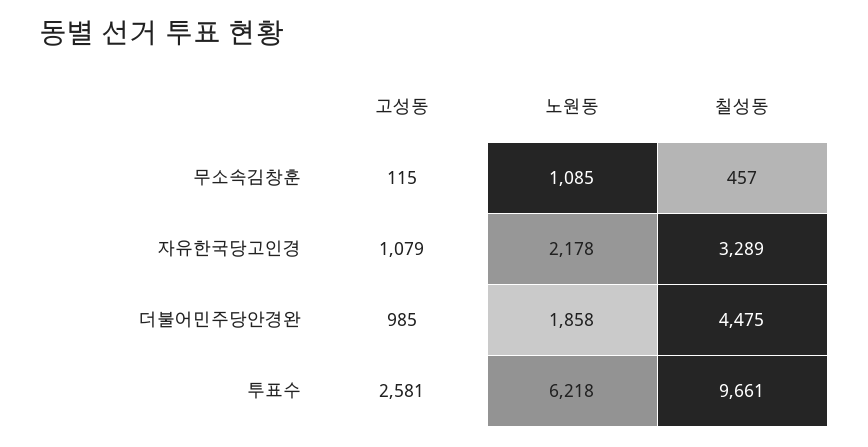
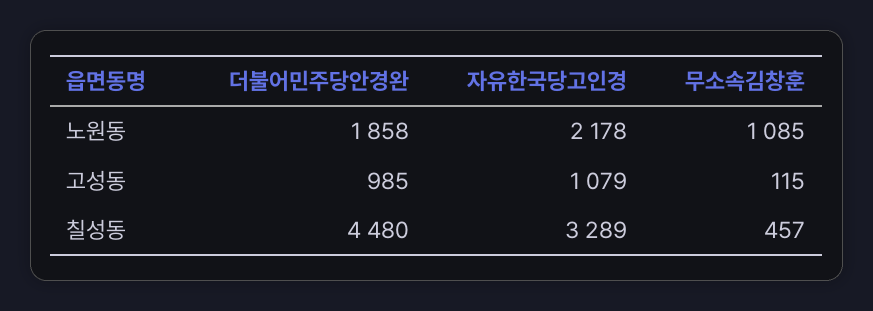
  {
    "고성동": {
      "무소속김창훈": 115,
      "자유한국당고인경": 1079,
-     "더불어민주당안경완": 985,
+     "더불어민주당안경완": 985
-     "투표수": 2581
    },
    "노원동": {
      "무소속김창훈": 1085,
      "자유한국당고인경": 2178,
-     "더불어민주당안경완": 1858,
+     "더불어민주당안경완": 1858
-     "투표수": 6218
    },
    "칠성동": {
      "무소속김창훈": 457,
      "자유한국당고인경": 3289,
-     "더불어민주당안경완": 4475,
+     "더불어민주당안경완": 4480
-     "투표수": 9661
    }
  }

